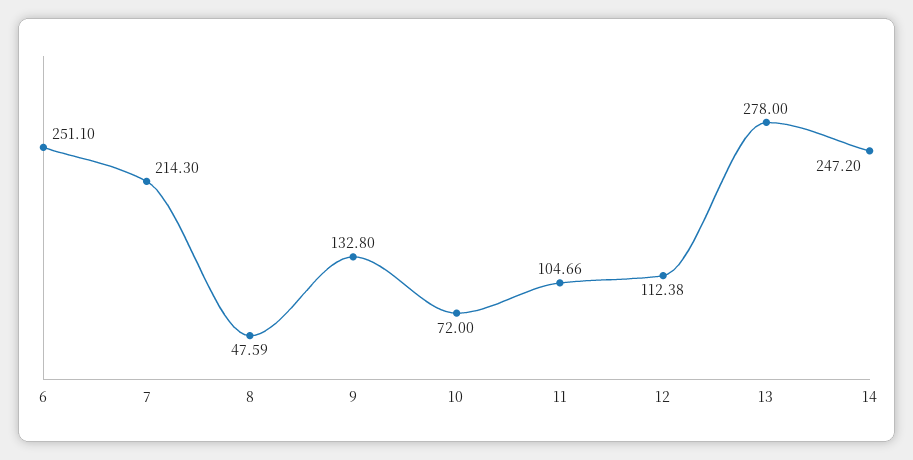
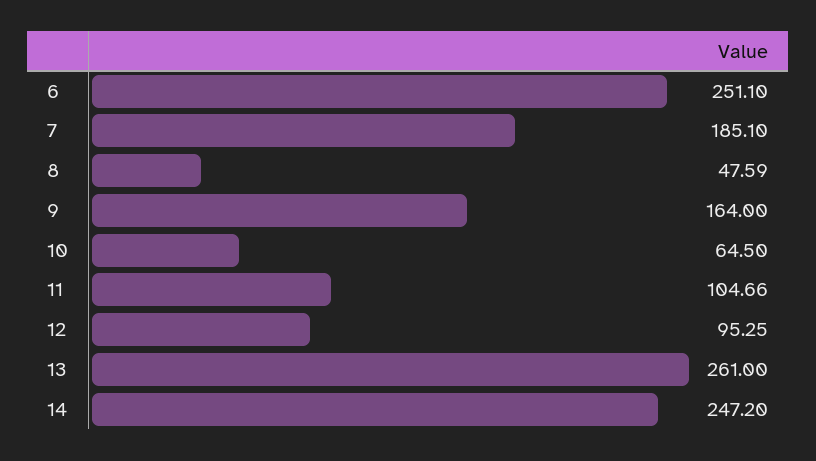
  {
    "6": 251.1,
-   "7": 214.3,
+   "7": 185.1,
    "8": 47.59,
-   "9": 132.8,
+   "9": 164,
-   "10": 72,
+   "10": 64.5,
    "11": 104.66,
-   "12": 112.38,
+   "12": 95.25,
-   "13": 278,
+   "13": 261,
    "14": 247.2
  }

